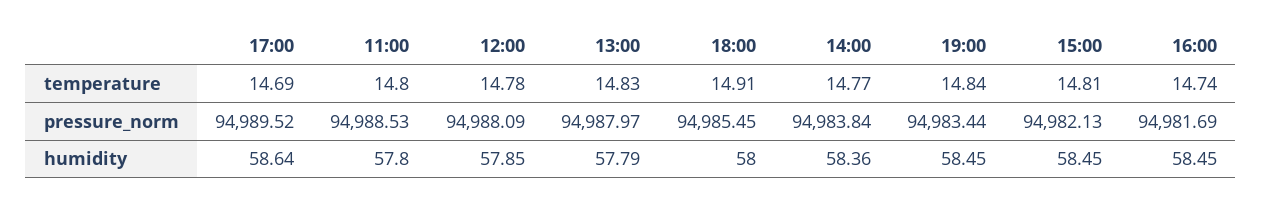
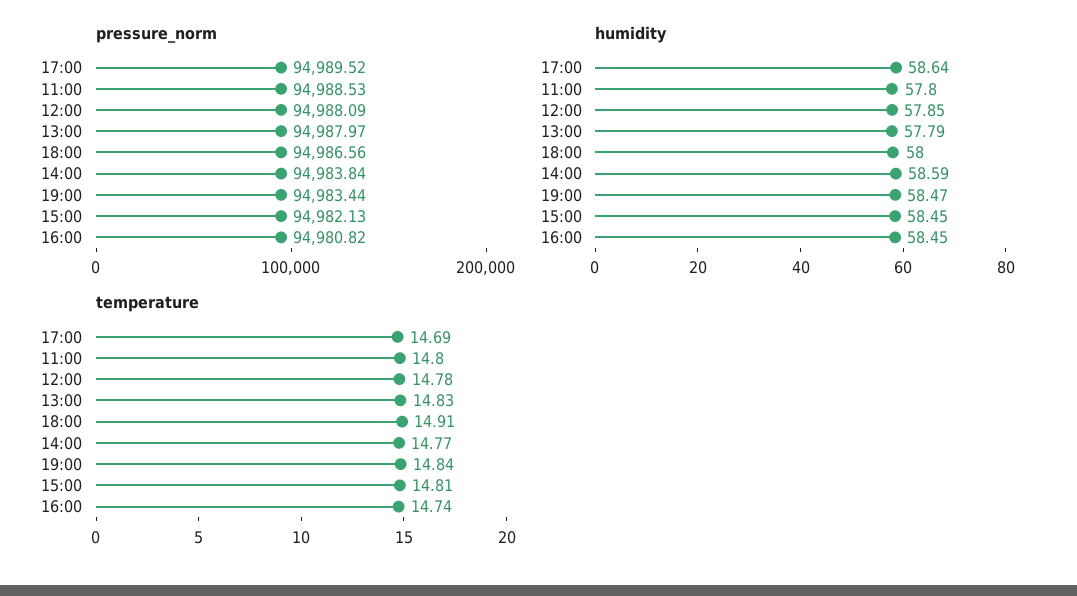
  {
    "temperature": {
      "17:00": 14.69,
      "11:00": 14.8,
      "12:00": 14.78,
      "13:00": 14.83,
      "18:00": 14.91,
      "14:00": 14.77,
      "19:00": 14.84,
      "15:00": 14.81,
      "16:00": 14.74
    },
    "pressure_norm": {
      "17:00": 94989.52,
      "11:00": 94988.53,
      "12:00": 94988.09,
      "13:00": 94987.97,
-     "18:00": 94985.45,
+     "18:00": 94986.56,
      "14:00": 94983.84,
      "19:00": 94983.44,
      "15:00": 94982.13,
-     "16:00": 94981.69
+     "16:00": 94980.82
    },
    "humidity": {
      "17:00": 58.64,
      "11:00": 57.8,
      "12:00": 57.85,
      "13:00": 57.79,
      "18:00": 58,
-     "14:00": 58.36,
+     "14:00": 58.59,
-     "19:00": 58.45,
+     "19:00": 58.47,
      "15:00": 58.45,
      "16:00": 58.45
    }
  }

